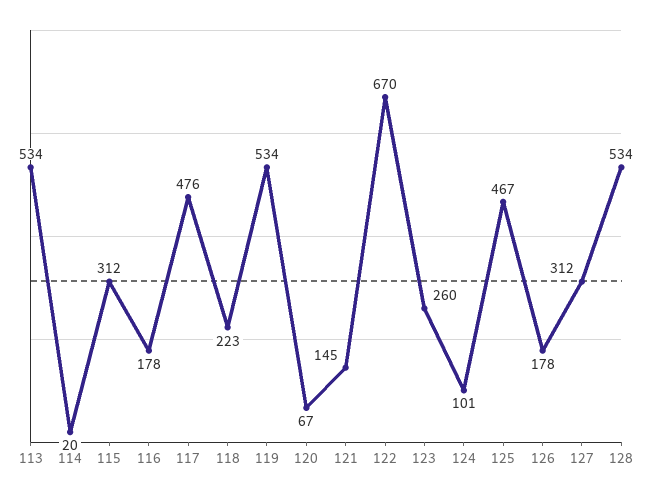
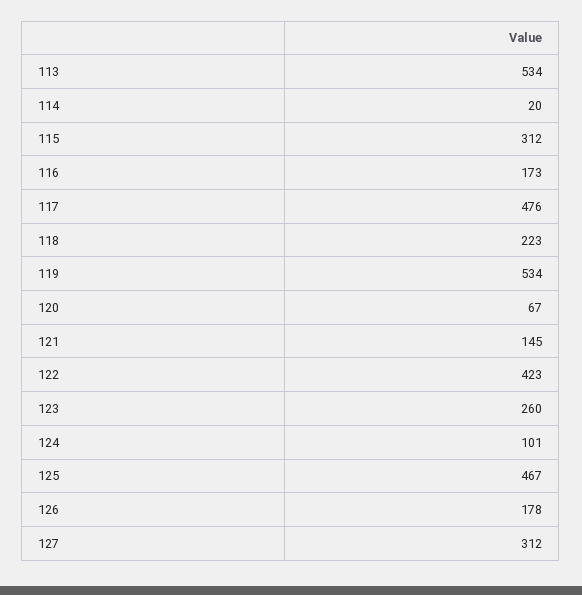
  {
    "113": 534,
    "114": 20,
    "115": 312,
-   "116": 178,
+   "116": 173,
    "117": 476,
    "118": 223,
    "119": 534,
    "120": 67,
    "121": 145,
-   "122": 670,
+   "122": 423,
    "123": 260,
    "124": 101,
    "125": 467,
    "126": 178,
-   "127": 312,
+   "127": 312
-   "128": 534
  }

